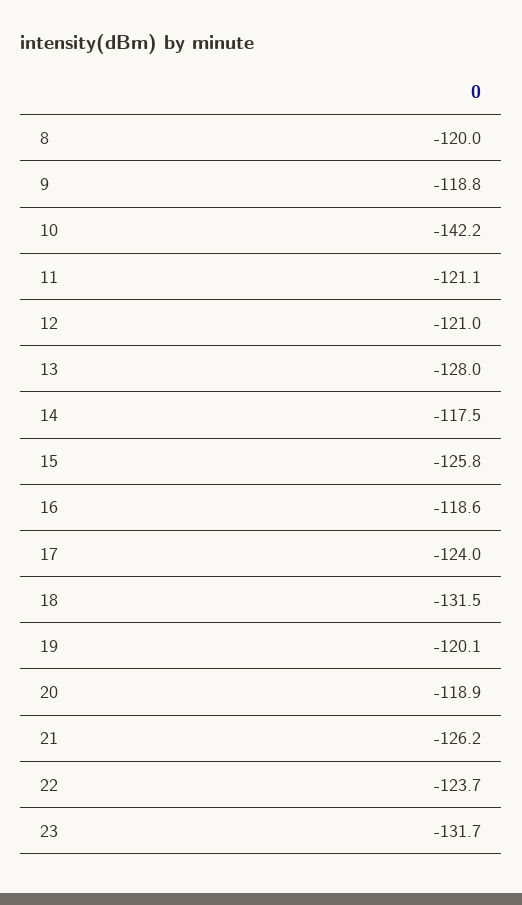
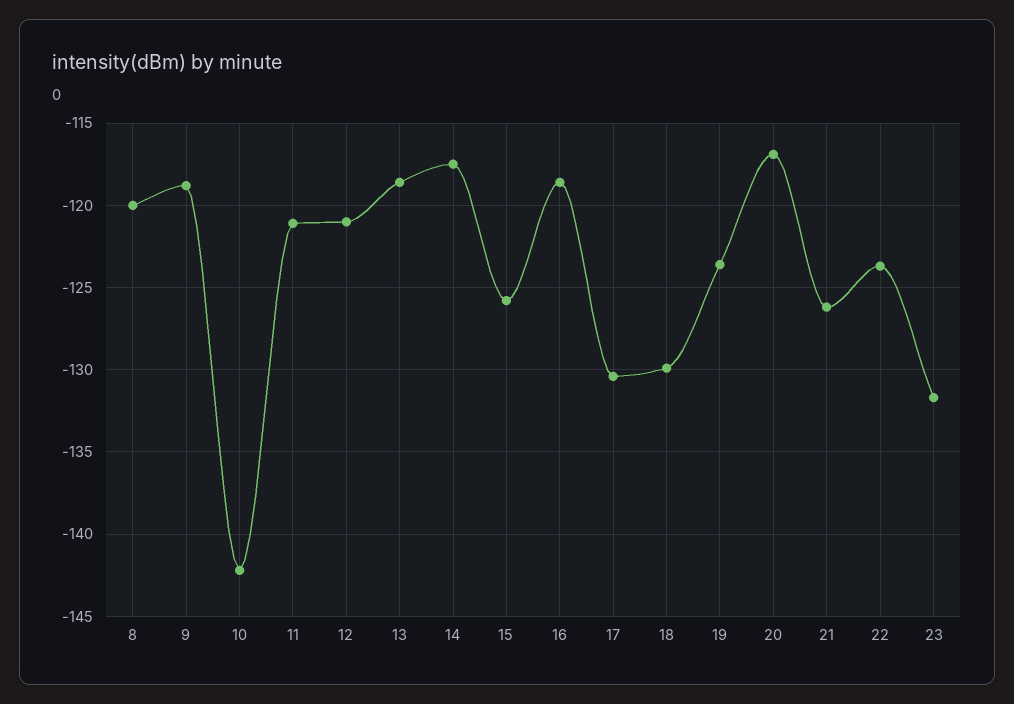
  {
    "8": -120,
    "9": -118.8,
    "10": -142.2,
    "11": -121.1,
    "12": -121,
-   "13": -128,
+   "13": -118.5,
    "14": -117.5,
    "15": -125.8,
    "16": -118.6,
-   "17": -124,
+   "17": -130.5,
-   "18": -131.5,
+   "18": -130,
-   "19": -120.1,
+   "19": -123.5,
-   "20": -118.9,
+   "20": -117,
    "21": -126.2,
    "22": -123.7,
    "23": -131.7
  }

